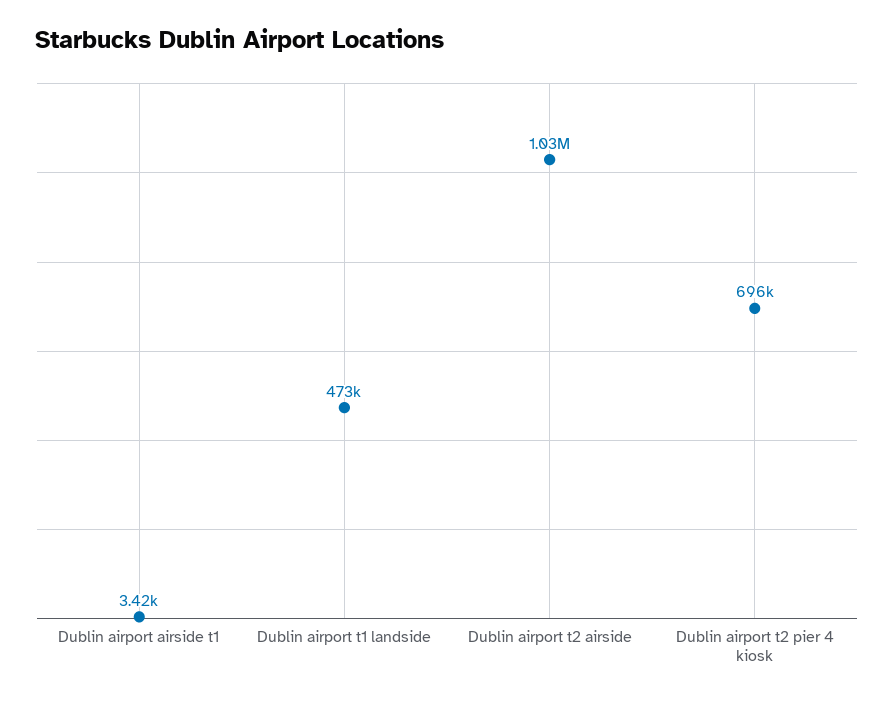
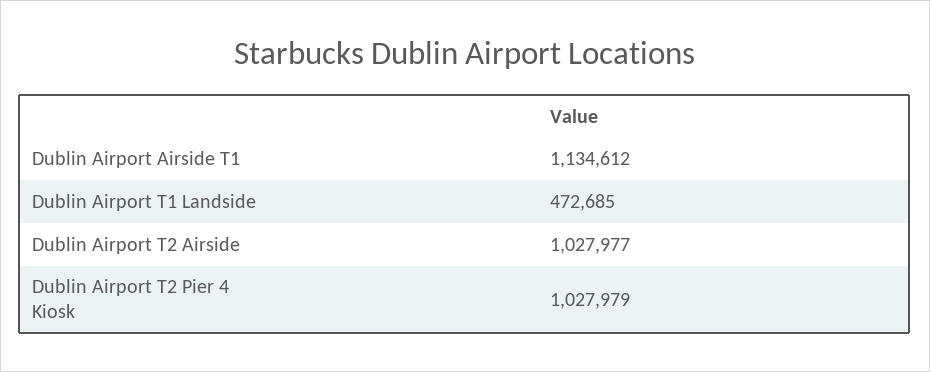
  {
-   "Dublin airport airside t1": 3420,
+   "Dublin airport airside t1": 1134612,
    "Dublin airport t1 landside": 472685,
    "Dublin airport t2 airside": 1027977,
-   "Dublin airport t2 pier 4 kiosk": 696000
+   "Dublin airport t2 pier 4 kiosk": 1027979
  }

